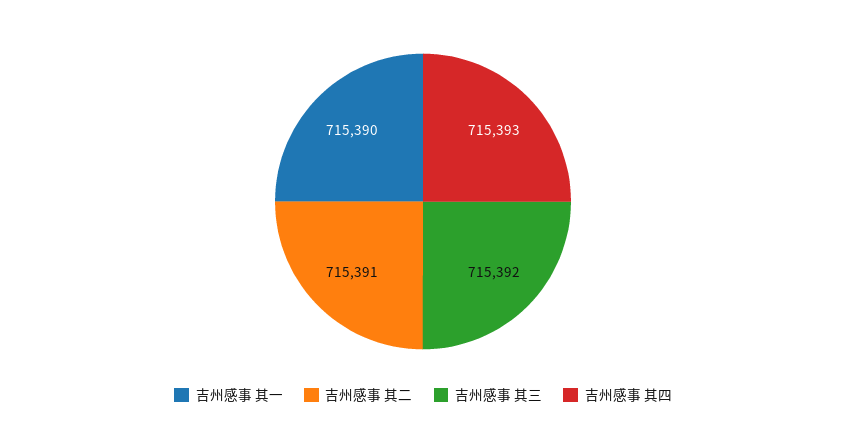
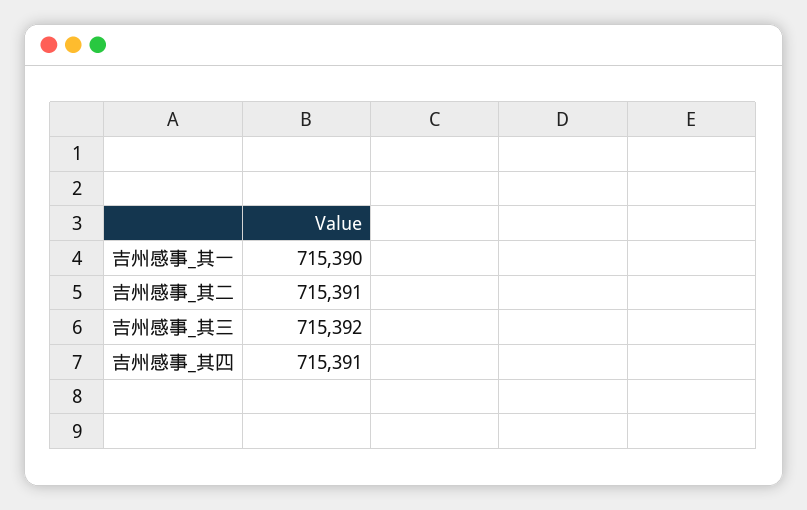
  {
    "吉州感事 其一": 715390,
    "吉州感事 其二": 715391,
    "吉州感事 其三": 715392,
-   "吉州感事 其四": 715393
+   "吉州感事 其四": 715391
  }

